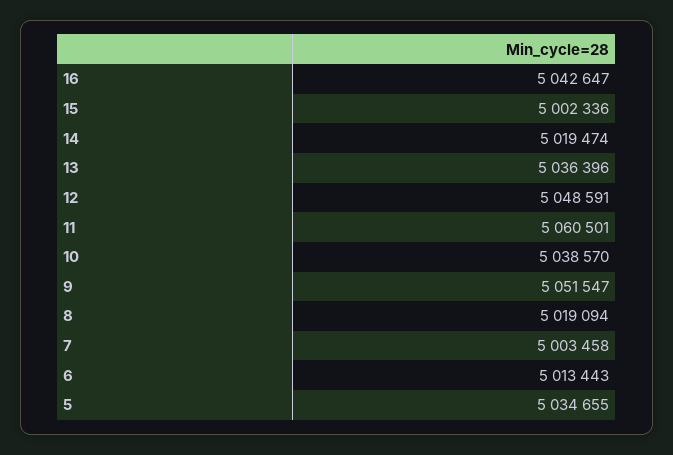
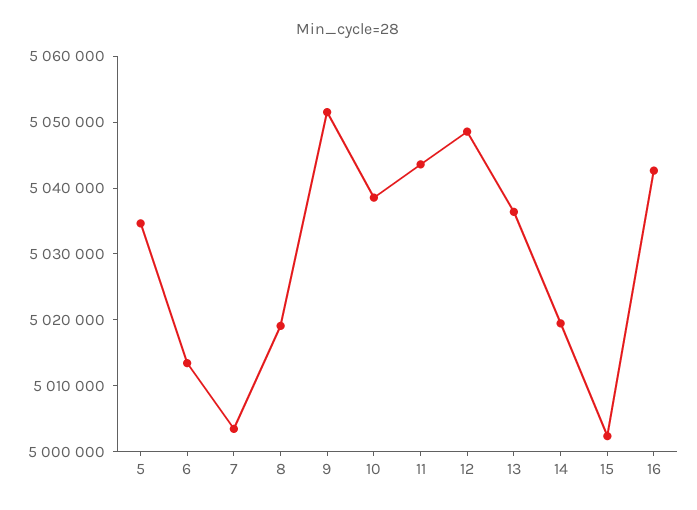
  {
    "16": 5042647,
    "15": 5002336,
    "14": 5019474,
    "13": 5036396,
    "12": 5048591,
-   "11": 5060501,
+   "11": 5044000,
    "10": 5038570,
    "9": 5051547,
    "8": 5019094,
    "7": 5003458,
    "6": 5013443,
    "5": 5034655
  }

